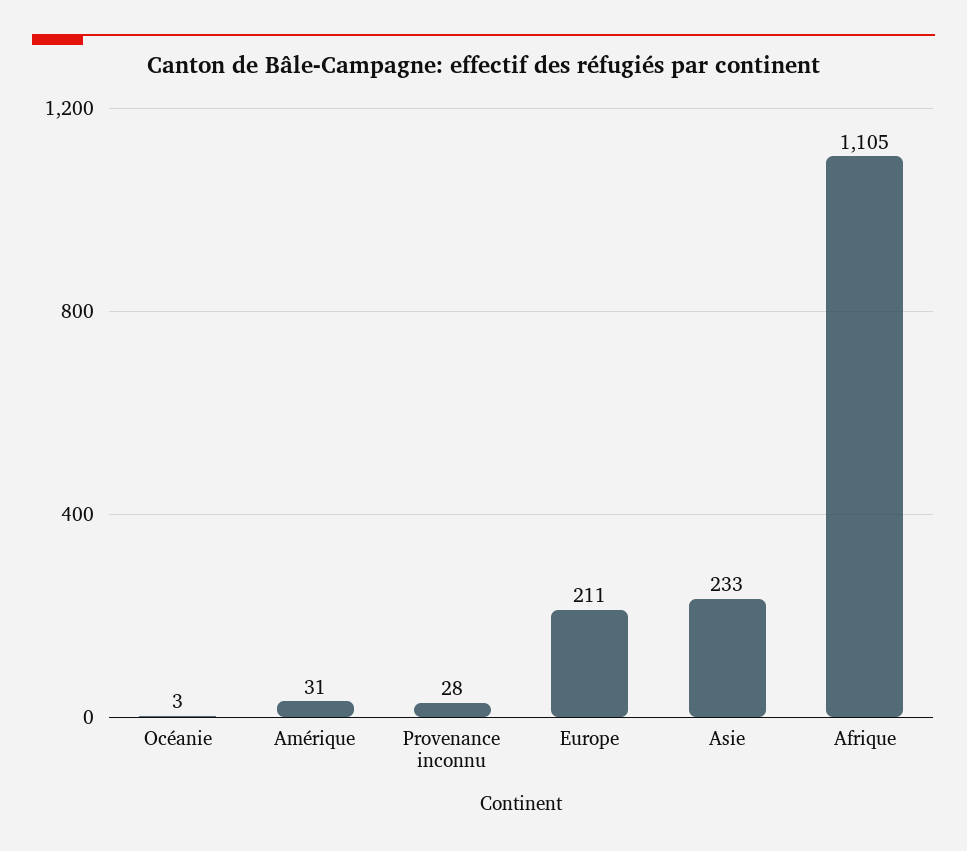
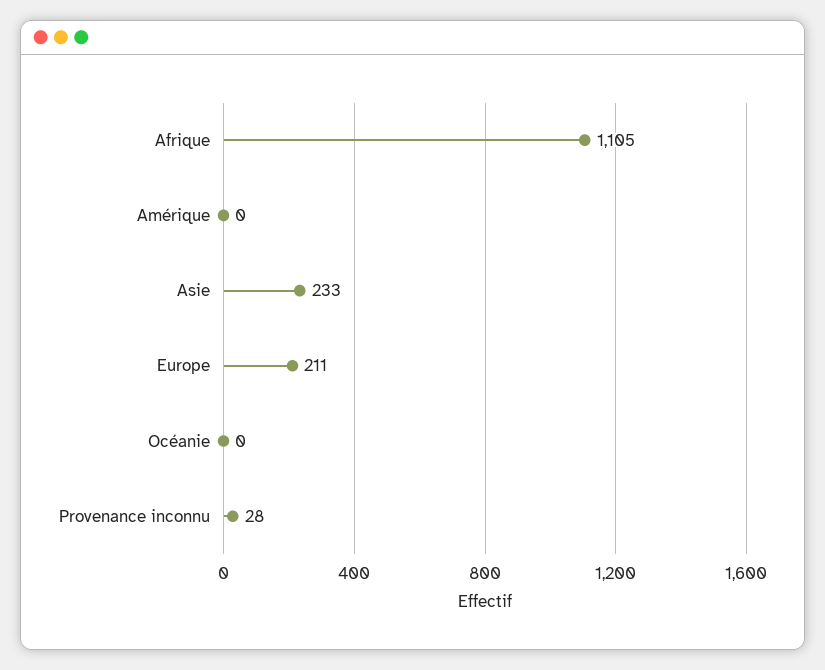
  {
-   "Océanie": 3,
+   "Océanie": 0,
-   "Amérique": 31,
+   "Amérique": 0,
    "Provenance inconnu": 28,
    "Europe": 211,
    "Asie": 233,
    "Afrique": 1105
  }

